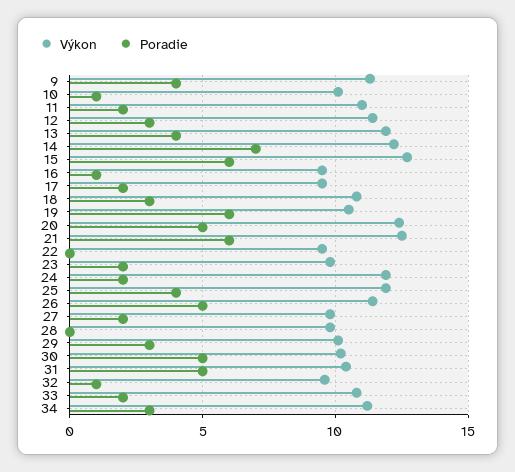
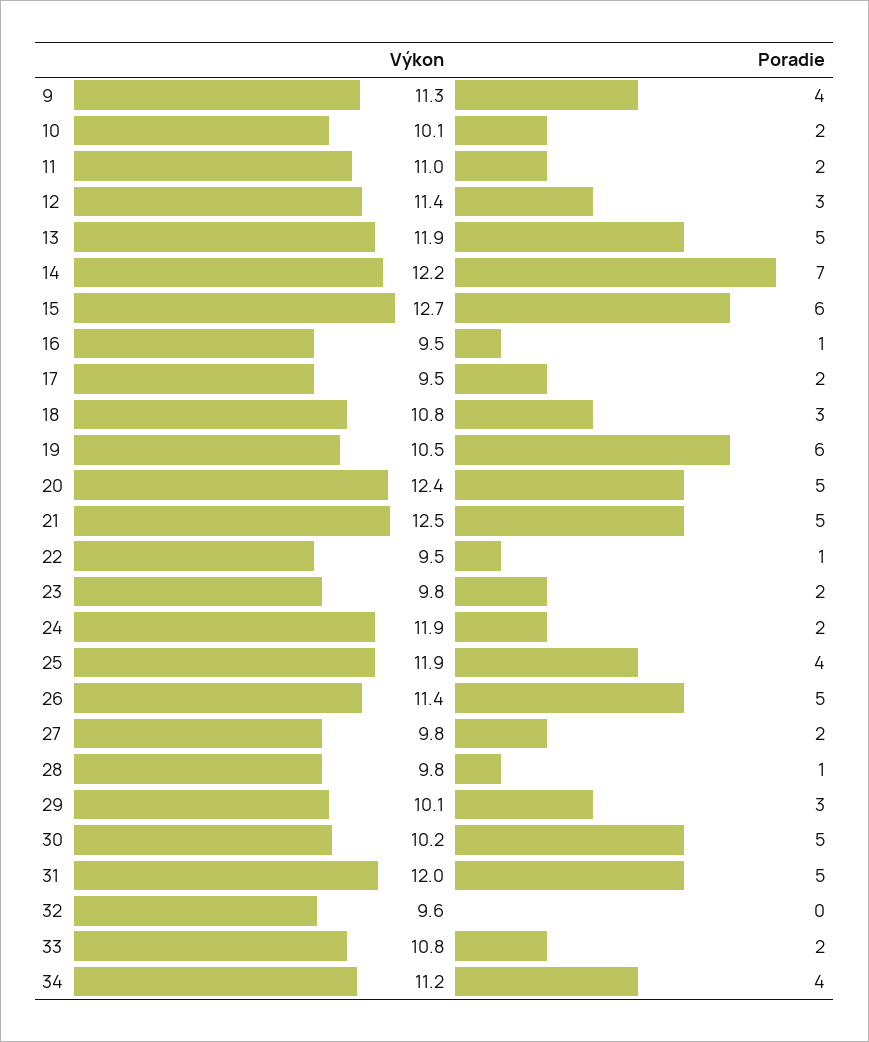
  {
    "Výkon": {
      "9": 11.3,
      "10": 10.1,
      "11": 11,
      "12": 11.4,
      "13": 11.9,
      "14": 12.2,
      "15": 12.7,
      "16": 9.5,
      "17": 9.5,
      "18": 10.8,
      "19": 10.5,
      "20": 12.4,
      "21": 12.5,
      "22": 9.5,
      "23": 9.8,
      "24": 11.9,
      "25": 11.9,
      "26": 11.4,
      "27": 9.8,
      "28": 9.8,
      "29": 10.1,
      "30": 10.2,
-     "31": 10.5,
+     "31": 12,
      "32": 9.6,
      "33": 10.8,
      "34": 11.2
    },
    "Poradie": {
      "9": 4,
-     "10": 1,
+     "10": 2,
      "11": 2,
      "12": 3,
-     "13": 4,
+     "13": 5,
      "14": 7,
      "15": 6,
      "16": 1,
      "17": 2,
      "18": 3,
      "19": 6,
      "20": 5,
-     "21": 6,
+     "21": 5,
-     "22": 0,
+     "22": 1,
      "23": 2,
      "24": 2,
      "25": 4,
      "26": 5,
      "27": 2,
-     "28": 0,
+     "28": 1,
      "29": 3,
      "30": 5,
      "31": 5,
-     "32": 1,
+     "32": 0,
      "33": 2,
-     "34": 3
+     "34": 4
    }
  }

